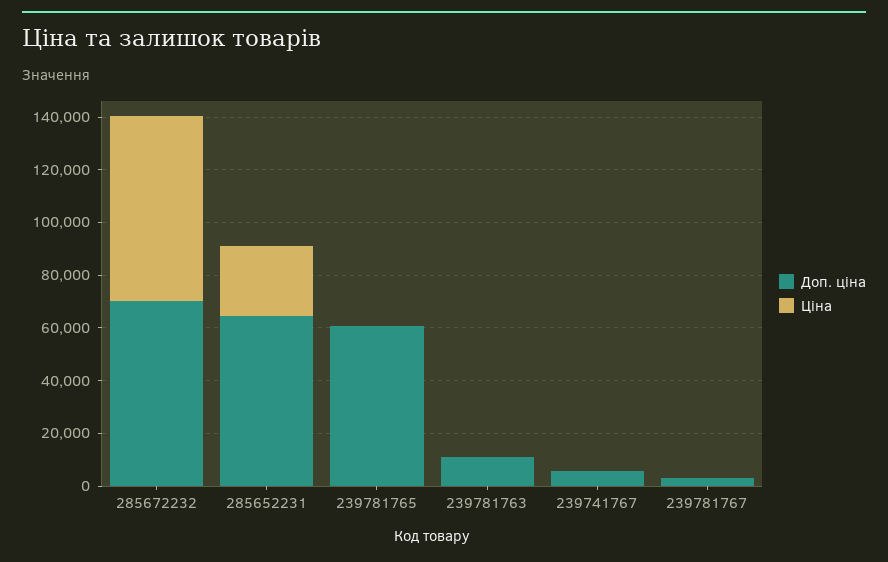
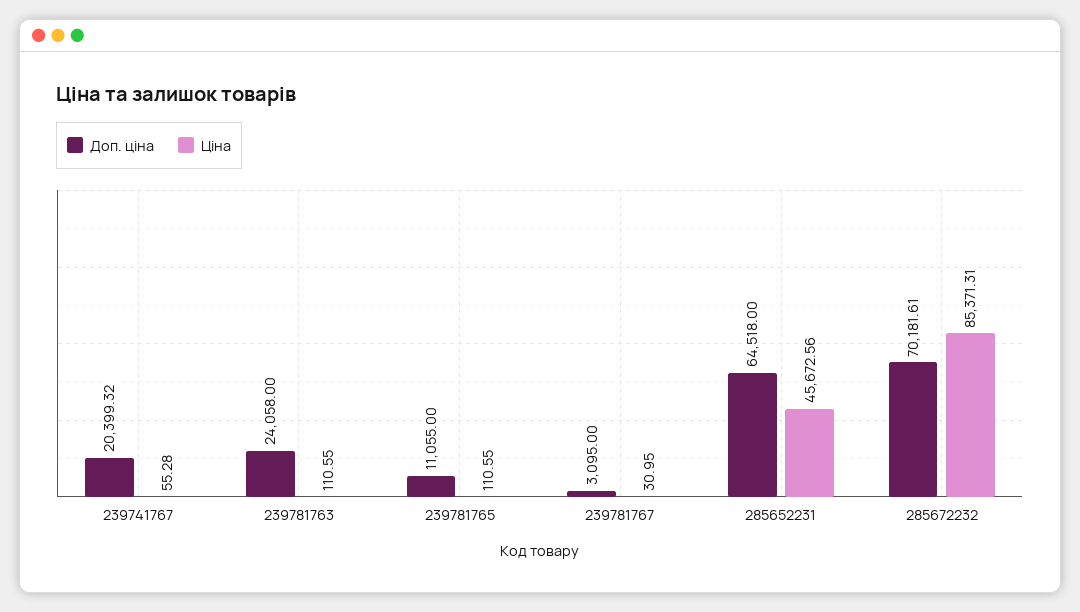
  {
    "Доп. ціна": {
      "285672232": 70181.61,
      "285652231": 64518,
-     "239781765": 60000,
+     "239781765": 11055,
-     "239781763": 10000,
+     "239781763": 24058,
-     "239741767": 5000,
+     "239741767": 20399.32,
      "239781767": 3095
    },
    "Ціна": {
-     "285672232": 70000,
+     "285672232": 85371.31,
-     "285652231": 25000,
+     "285652231": 45672.56,
      "239781765": 110.55,
      "239781763": 110.55,
      "239741767": 55.28,
      "239781767": 30.95
    }
  }

